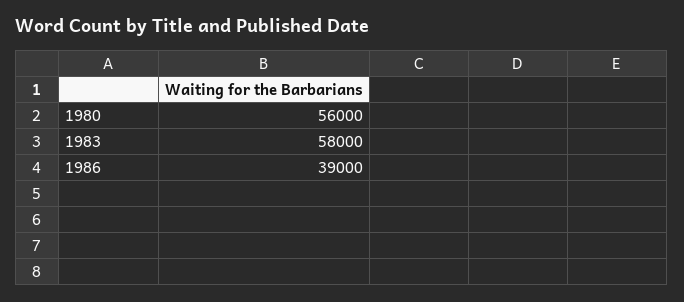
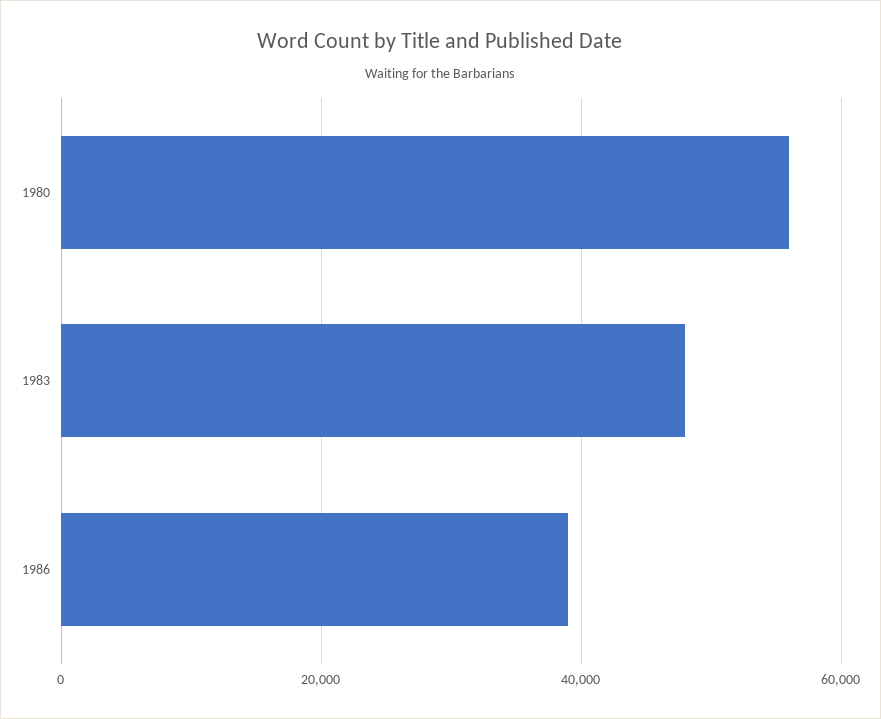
  {
    "1980": 56000,
-   "1983": 58000,
+   "1983": 48000,
    "1986": 39000
  }

